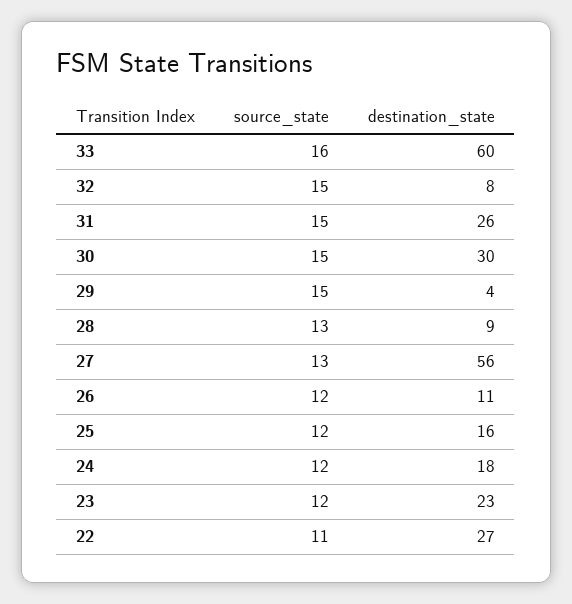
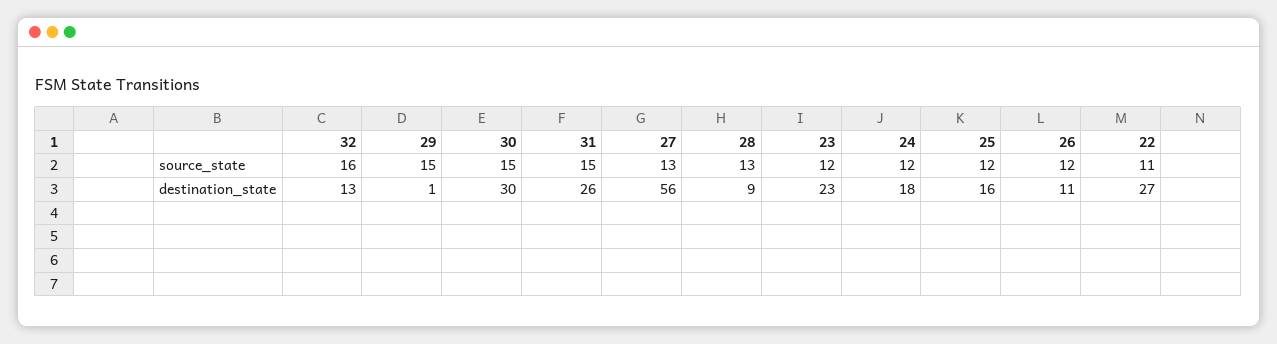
  {
    "source_state": {
-     "33": 16,
-     "32": 15,
+     "32": 16,
      "31": 15,
      "30": 15,
      "29": 15,
      "28": 13,
      "27": 13,
      "26": 12,
      "25": 12,
      "24": 12,
      "23": 12,
      "22": 11
    },
    "destination_state": {
-     "33": 60,
-     "32": 8,
+     "32": 13,
      "31": 26,
      "30": 30,
-     "29": 4,
+     "29": 1,
      "28": 9,
      "27": 56,
      "26": 11,
      "25": 16,
      "24": 18,
      "23": 23,
      "22": 27
    }
  }

